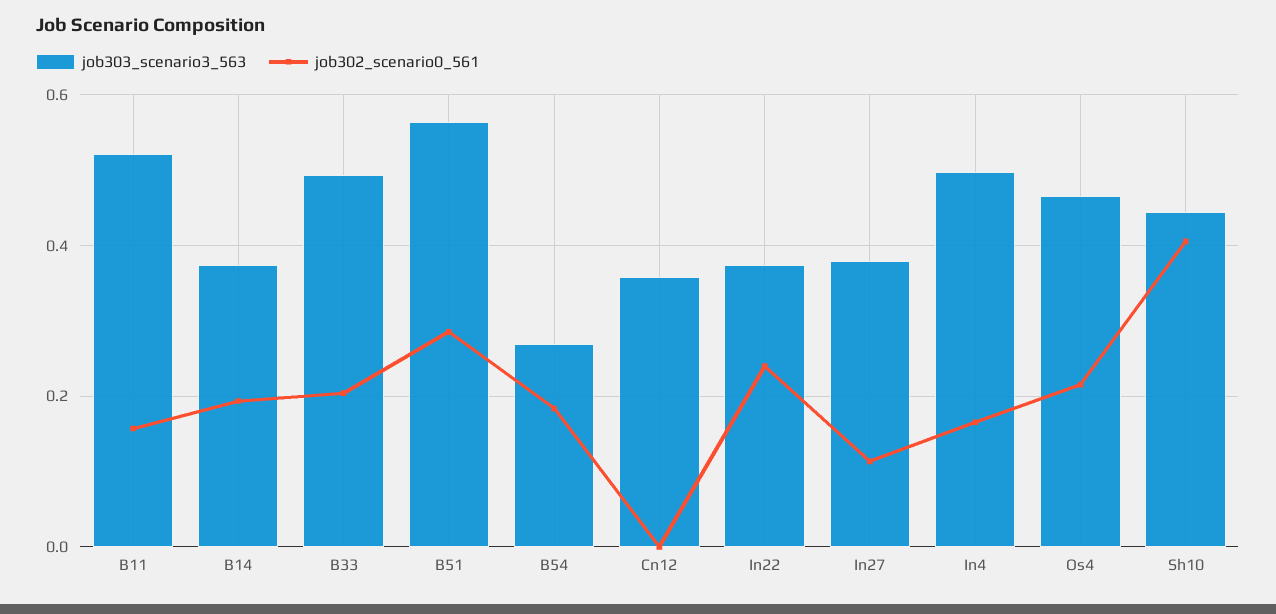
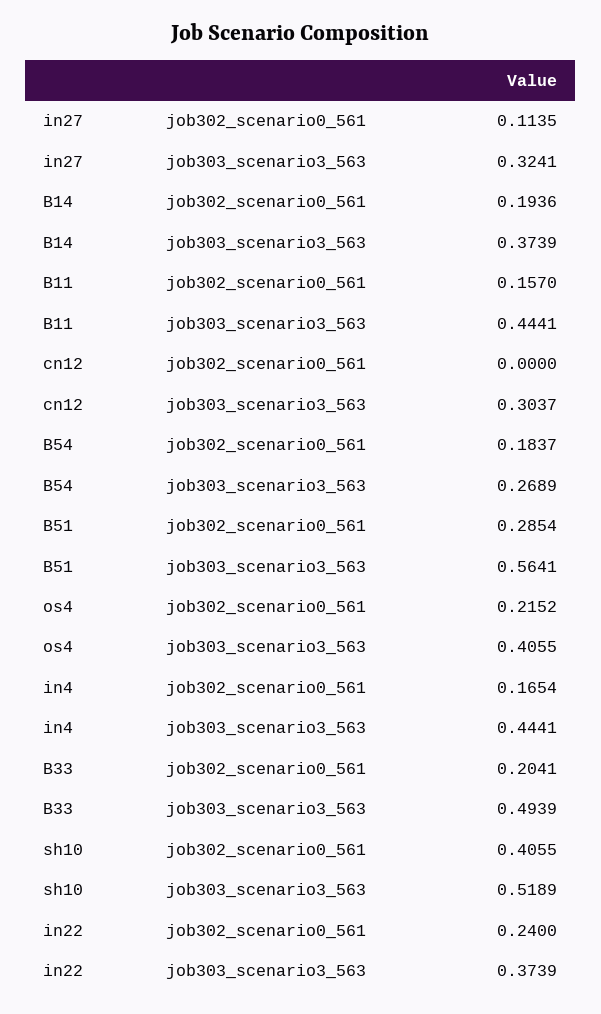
  {
    "job303_scenario3_563": {
-     "B11": 0.52,
+     "B11": 0.4441,
      "B14": 0.3739,
      "B33": 0.4939,
      "B51": 0.5641,
      "B54": 0.2689,
-     "Cn12": 0.36,
+     "Cn12": 0.3037,
      "In22": 0.3739,
-     "In27": 0.38,
+     "In27": 0.3241,
-     "In4": 0.5,
+     "In4": 0.4441,
-     "Os4": 0.46,
+     "Os4": 0.4055,
-     "Sh10": 0.44
+     "Sh10": 0.5189
    },
    "job302_scenario0_561": {
      "B11": 0.157,
      "B14": 0.1936,
      "B33": 0.2041,
      "B51": 0.2854,
      "B54": 0.1837,
      "Cn12": 0,
      "In22": 0.24,
      "In27": 0.1135,
      "In4": 0.1654,
      "Os4": 0.2152,
      "Sh10": 0.4055
    }
  }

